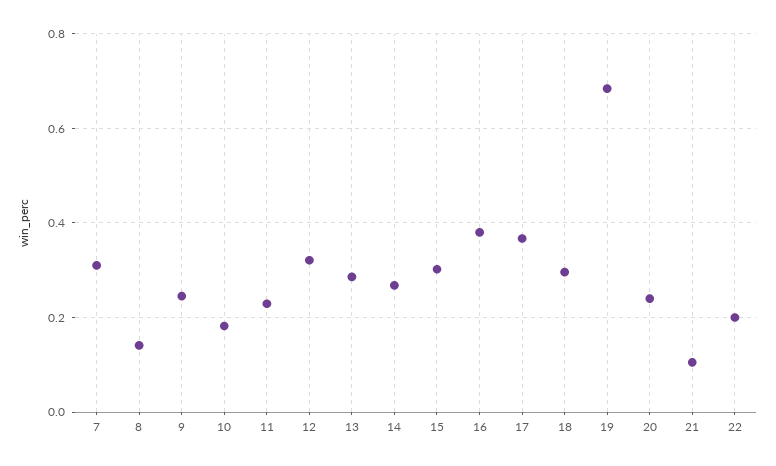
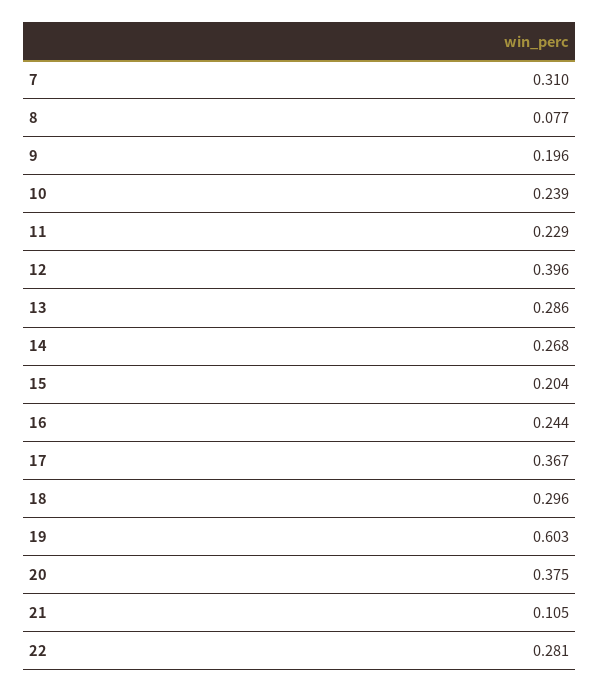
  {
    "7": 0.31,
-   "8": 0.14,
+   "8": 0.077,
-   "9": 0.24,
+   "9": 0.196,
-   "10": 0.18,
+   "10": 0.239,
    "11": 0.229,
-   "12": 0.32,
+   "12": 0.396,
    "13": 0.286,
    "14": 0.268,
-   "15": 0.3,
+   "15": 0.204,
-   "16": 0.38,
+   "16": 0.244,
    "17": 0.367,
    "18": 0.296,
-   "19": 0.68,
+   "19": 0.603,
-   "20": 0.24,
+   "20": 0.375,
    "21": 0.105,
-   "22": 0.2
+   "22": 0.281
  }

